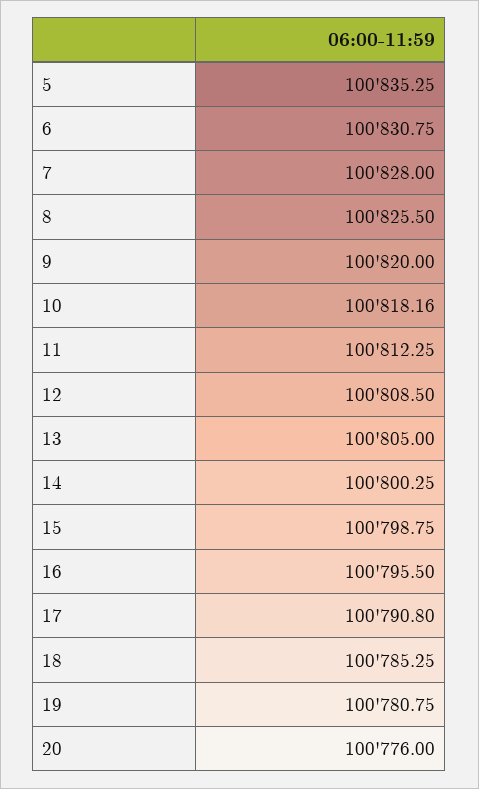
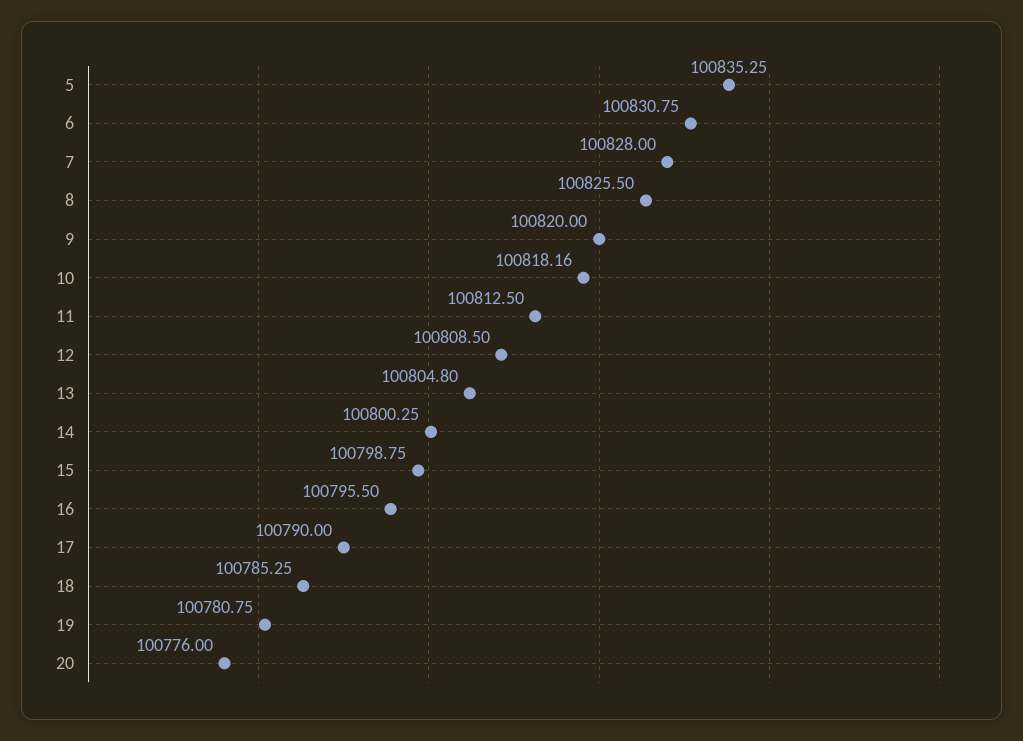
  {
    "5": 100835.25,
    "6": 100830.75,
    "7": 100828,
    "8": 100825.5,
    "9": 100820,
    "10": 100818.16,
-   "11": 100812.25,
+   "11": 100812.5,
    "12": 100808.5,
-   "13": 100805,
+   "13": 100804.8,
    "14": 100800.25,
    "15": 100798.75,
    "16": 100795.5,
-   "17": 100790.8,
+   "17": 100790,
    "18": 100785.25,
    "19": 100780.75,
    "20": 100776
  }

